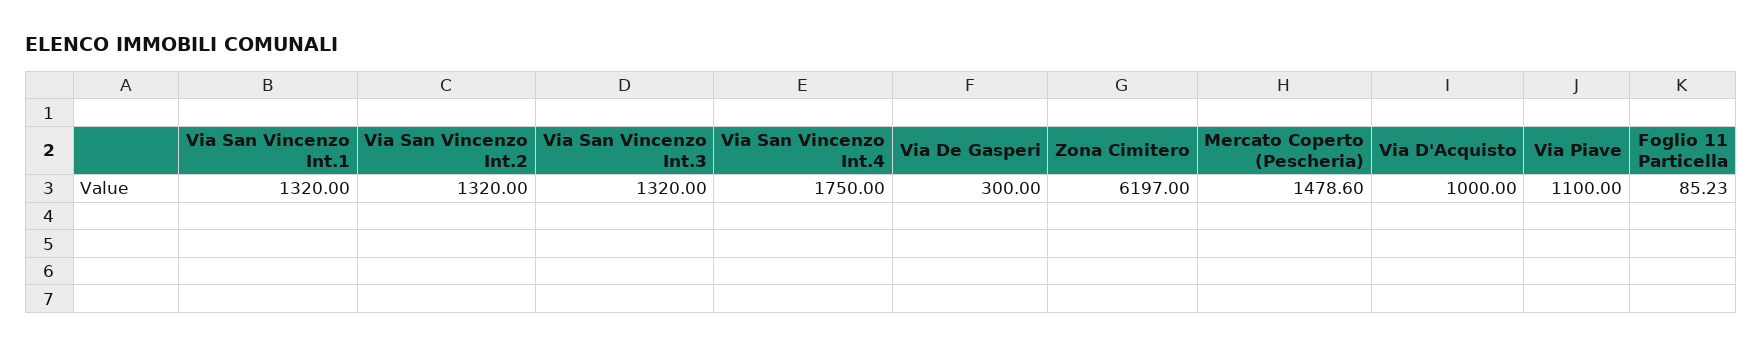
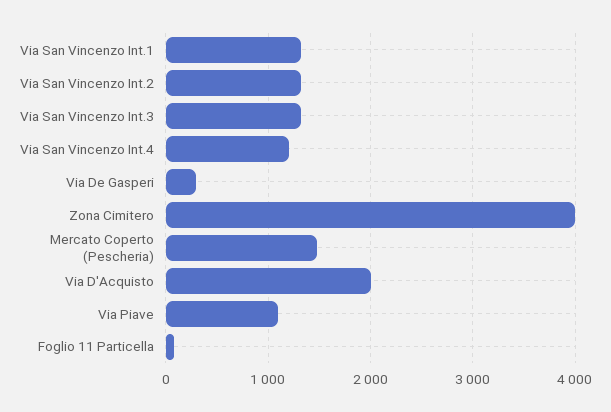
  {
    "Via San Vincenzo Int.1": 1320,
    "Via San Vincenzo Int.2": 1320,
    "Via San Vincenzo Int.3": 1320,
-   "Via San Vincenzo Int.4": 1750,
+   "Via San Vincenzo Int.4": 1200,
    "Via De Gasperi": 300,
-   "Zona Cimitero": 6197,
+   "Zona Cimitero": 4000,
    "Mercato Coperto (Pescheria)": 1478.6,
-   "Via D'Acquisto": 1000,
+   "Via D'Acquisto": 2000,
    "Via Piave": 1100,
    "Foglio 11 Particella": 85.23
  }

